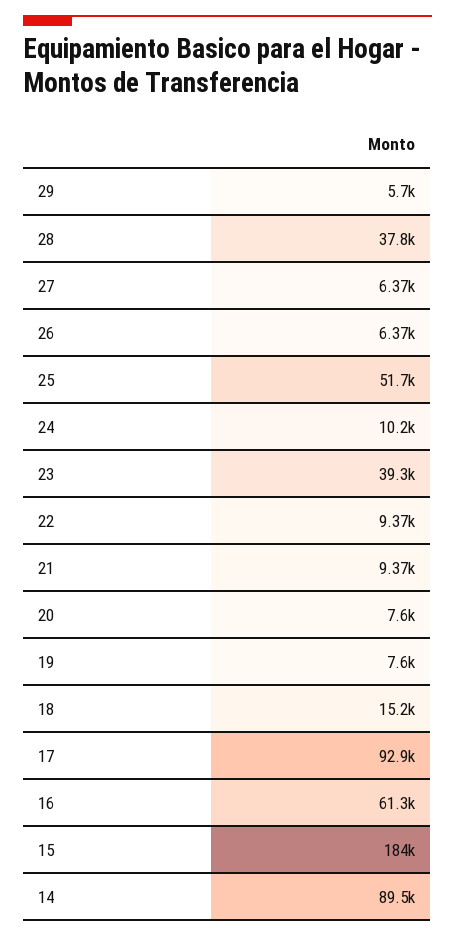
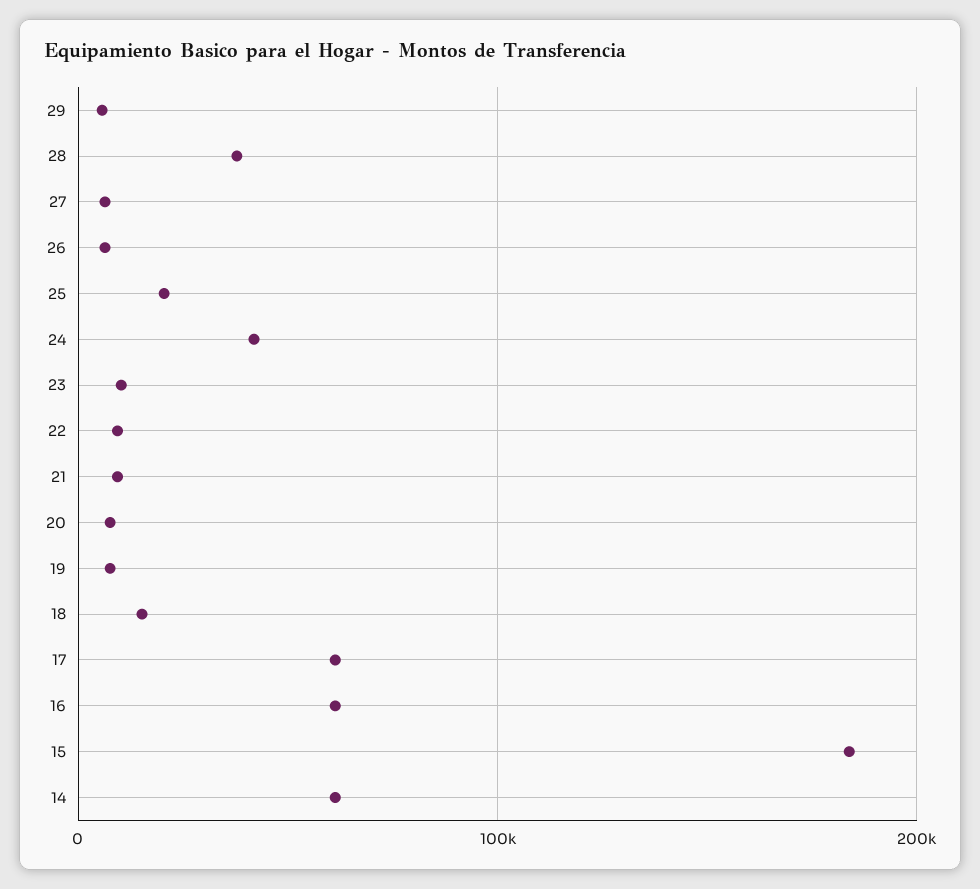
  {
    "29": 5700,
    "28": 37800,
    "27": 6370,
    "26": 6370,
-   "25": 51700,
+   "25": 20000,
-   "24": 10200,
+   "24": 40000,
-   "23": 39300,
+   "23": 10000,
    "22": 9370,
    "21": 9370,
    "20": 7600,
    "19": 7600,
    "18": 15200,
-   "17": 92900,
+   "17": 60000,
    "16": 61300,
    "15": 184000,
-   "14": 89500
+   "14": 60000
  }

